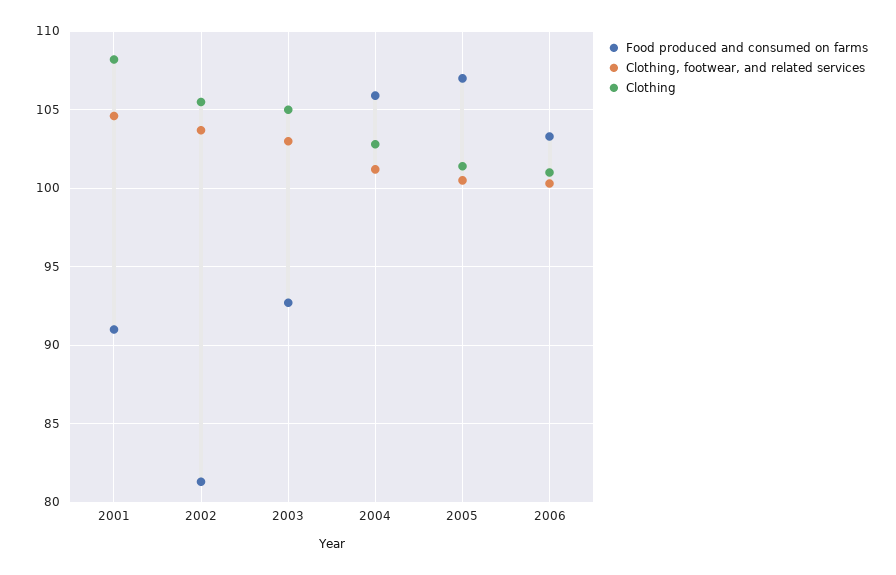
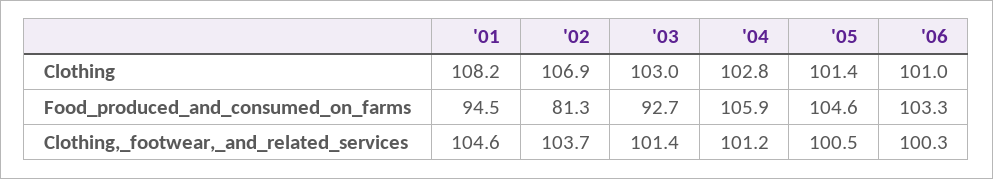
  {
    "Food produced and consumed on farms": {
-     "2001": 91,
+     "2001": 94.5,
      "2002": 81.3,
      "2003": 92.7,
      "2004": 105.9,
-     "2005": 107,
+     "2005": 104.6,
      "2006": 103.3
    },
    "Clothing, footwear, and related services": {
      "2001": 104.6,
      "2002": 103.7,
-     "2003": 103,
+     "2003": 101.4,
      "2004": 101.2,
      "2005": 100.5,
      "2006": 100.3
    },
    "Clothing": {
      "2001": 108.2,
-     "2002": 105.5,
+     "2002": 106.9,
-     "2003": 105,
+     "2003": 103,
      "2004": 102.8,
      "2005": 101.4,
      "2006": 101
    }
  }

